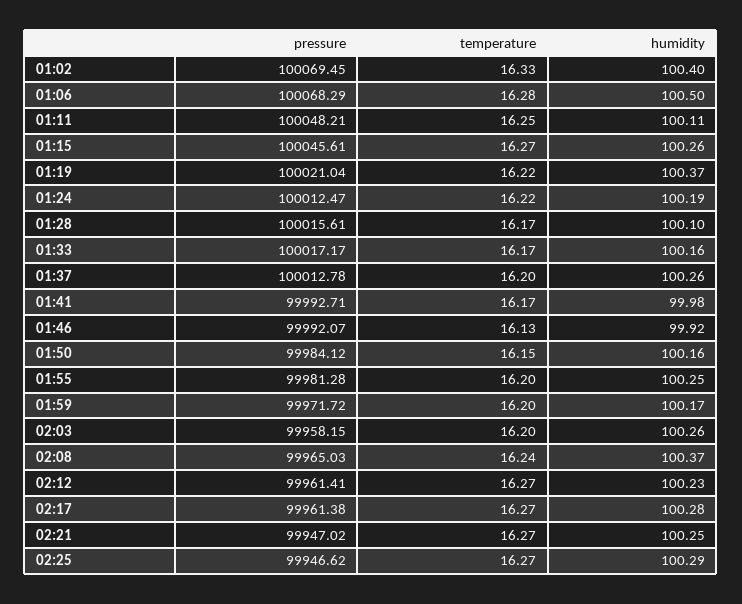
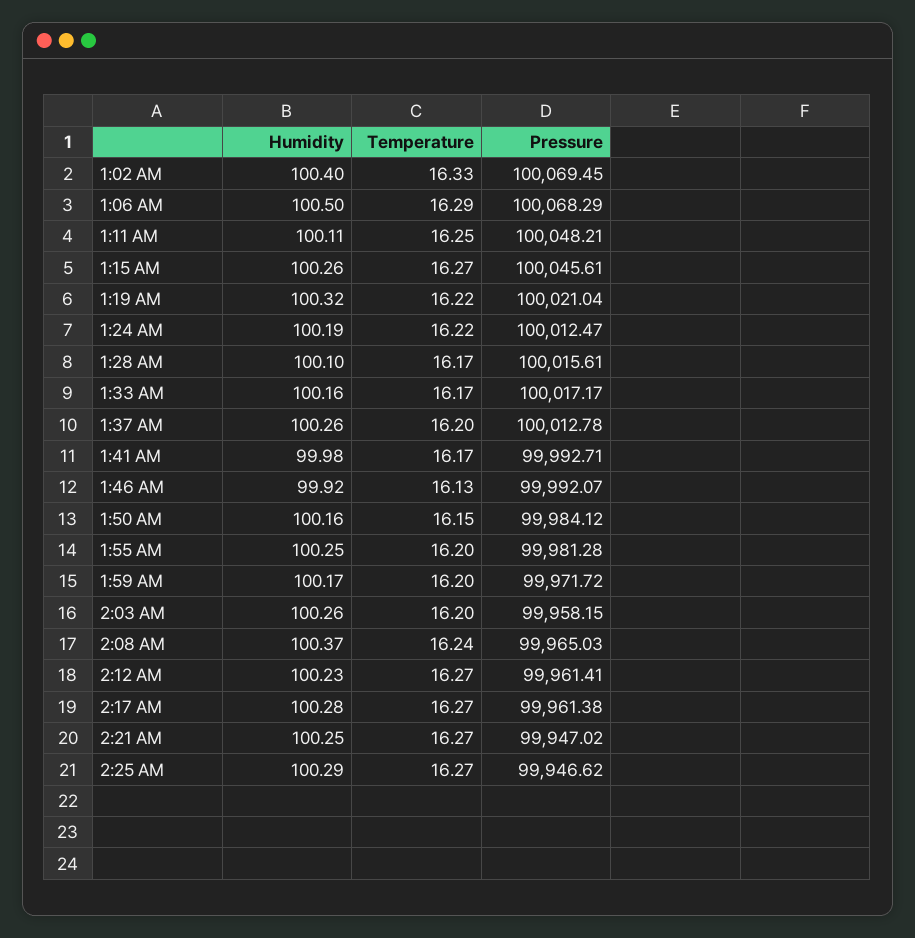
  {
    "pressure": {
      "01:02": 100069.45,
      "01:06": 100068.29,
      "01:11": 100048.21,
      "01:15": 100045.61,
      "01:19": 100021.04,
      "01:24": 100012.47,
      "01:28": 100015.61,
      "01:33": 100017.17,
      "01:37": 100012.78,
      "01:41": 99992.71,
      "01:46": 99992.07,
      "01:50": 99984.12,
      "01:55": 99981.28,
      "01:59": 99971.72,
      "02:03": 99958.15,
      "02:08": 99965.03,
      "02:12": 99961.41,
      "02:17": 99961.38,
      "02:21": 99947.02,
      "02:25": 99946.62
    },
    "temperature": {
      "01:02": 16.33,
-     "01:06": 16.28,
+     "01:06": 16.29,
      "01:11": 16.25,
      "01:15": 16.27,
      "01:19": 16.22,
      "01:24": 16.22,
      "01:28": 16.17,
      "01:33": 16.17,
      "01:37": 16.2,
      "01:41": 16.17,
      "01:46": 16.13,
      "01:50": 16.15,
      "01:55": 16.2,
      "01:59": 16.2,
      "02:03": 16.2,
      "02:08": 16.24,
      "02:12": 16.27,
      "02:17": 16.27,
      "02:21": 16.27,
      "02:25": 16.27
    },
    "humidity": {
      "01:02": 100.4,
      "01:06": 100.5,
      "01:11": 100.11,
      "01:15": 100.26,
-     "01:19": 100.37,
+     "01:19": 100.32,
      "01:24": 100.19,
      "01:28": 100.1,
      "01:33": 100.16,
      "01:37": 100.26,
      "01:41": 99.98,
      "01:46": 99.92,
      "01:50": 100.16,
      "01:55": 100.25,
      "01:59": 100.17,
      "02:03": 100.26,
      "02:08": 100.37,
      "02:12": 100.23,
      "02:17": 100.28,
      "02:21": 100.25,
      "02:25": 100.29
    }
  }

